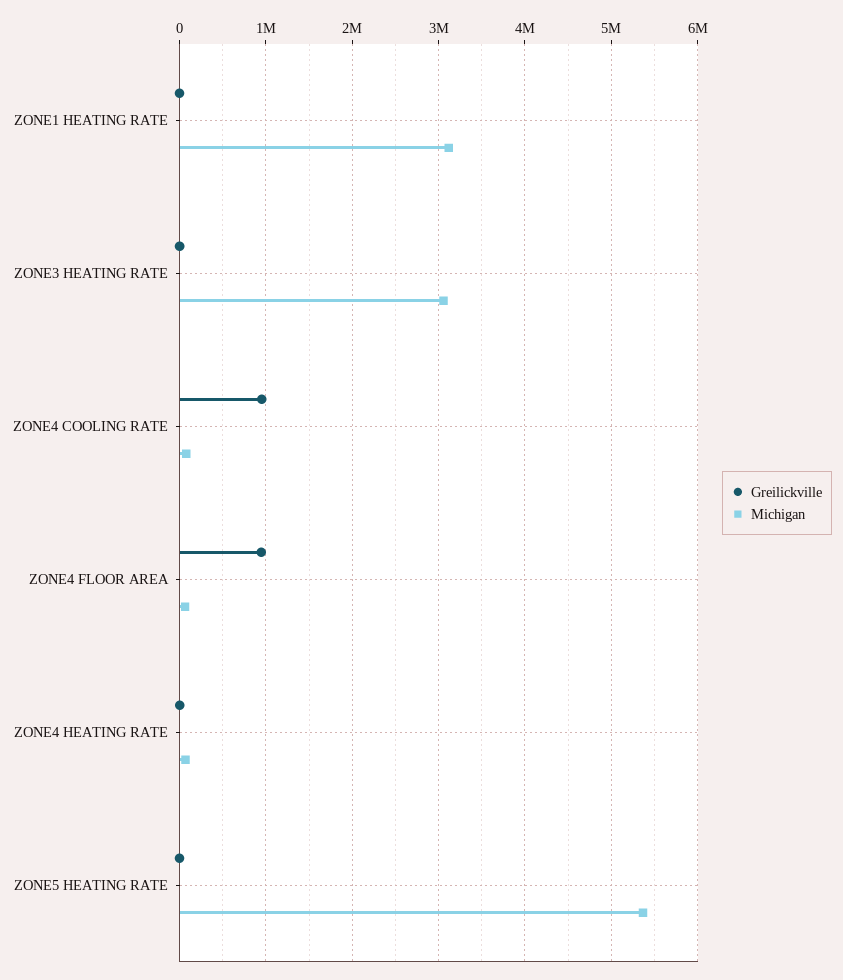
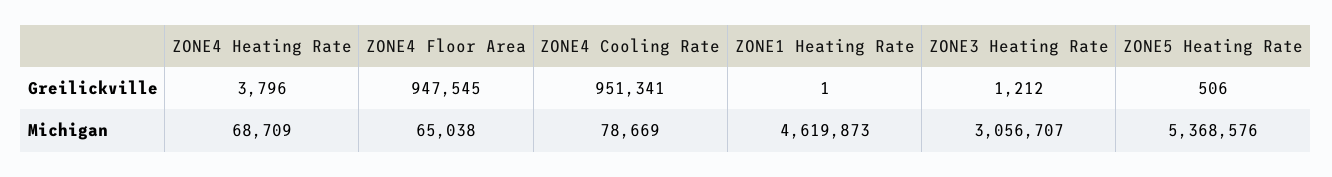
  {
    "Greilickville": {
      "ZONE1 HEATING RATE": 1,
      "ZONE3 HEATING RATE": 1212,
      "ZONE4 COOLING RATE": 951341,
      "ZONE4 FLOOR AREA": 947545,
      "ZONE4 HEATING RATE": 3796,
      "ZONE5 HEATING RATE": 506
    },
    "Michigan": {
-     "ZONE1 HEATING RATE": 3100000,
+     "ZONE1 HEATING RATE": 4619873,
      "ZONE3 HEATING RATE": 3056707,
      "ZONE4 COOLING RATE": 78669,
      "ZONE4 FLOOR AREA": 65038,
      "ZONE4 HEATING RATE": 68709,
      "ZONE5 HEATING RATE": 5368576
    }
  }

